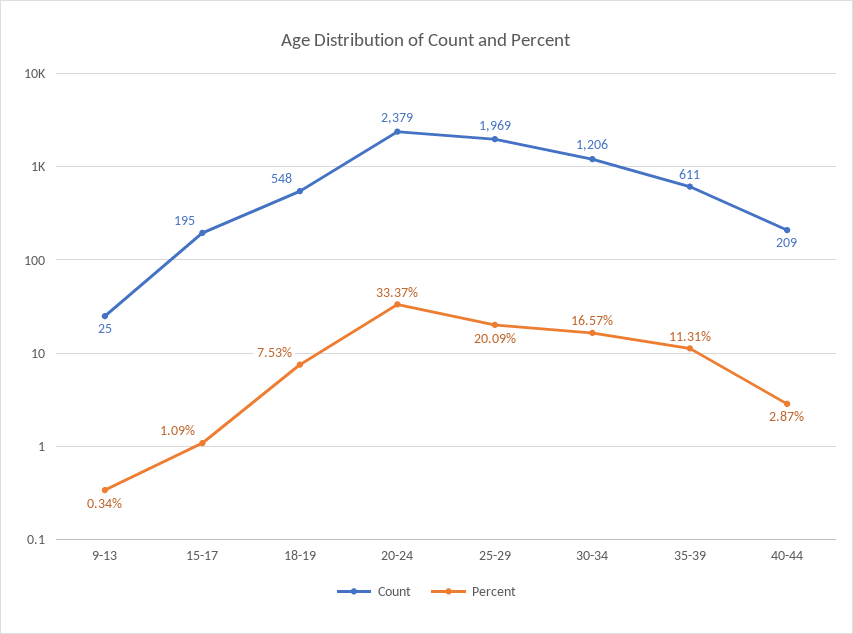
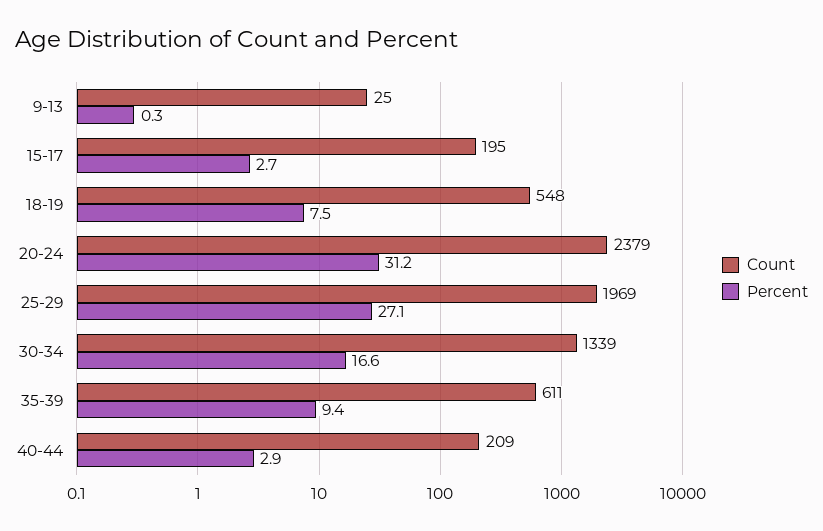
  {
    "Count": {
      "9-13": 25,
      "15-17": 195,
      "18-19": 548,
      "20-24": 2379,
      "25-29": 1969,
-     "30-34": 1206,
+     "30-34": 1339,
      "35-39": 611,
      "40-44": 209
    },
    "Percent": {
      "9-13": 0.34,
-     "15-17": 1.09,
+     "15-17": 2.7,
      "18-19": 7.53,
-     "20-24": 33.37,
+     "20-24": 31.2,
-     "25-29": 20.09,
+     "25-29": 27.1,
      "30-34": 16.57,
-     "35-39": 11.31,
+     "35-39": 9.4,
      "40-44": 2.87
    }
  }

